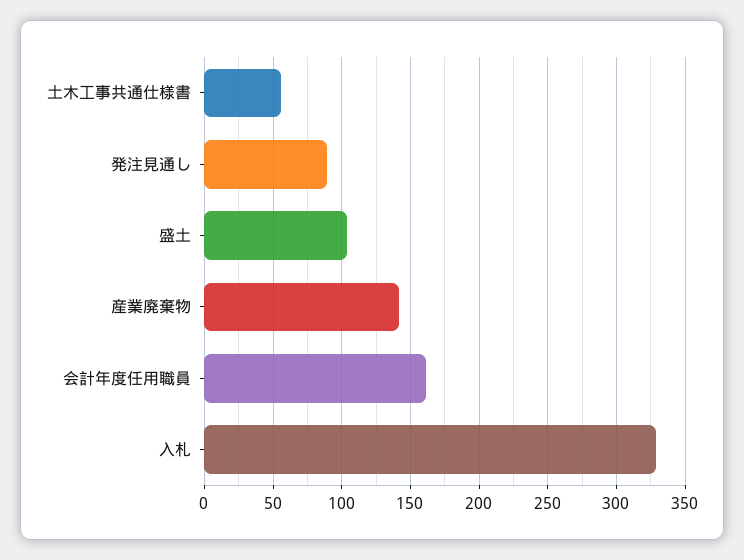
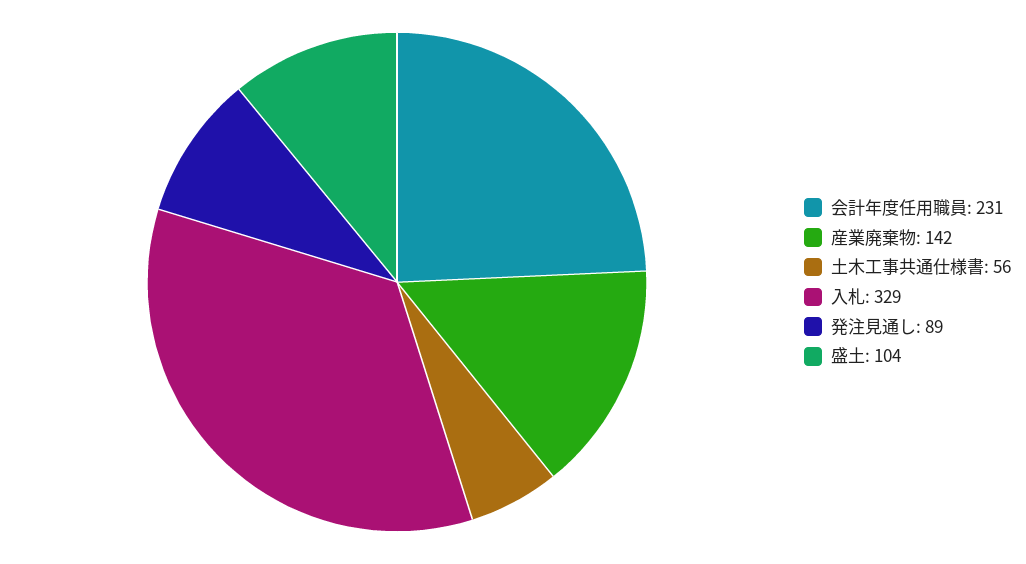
  {
    "土木工事共通仕様書": 56,
    "発注見通し": 89,
    "盛土": 104,
    "産業廃棄物": 142,
-   "会計年度任用職員": 160,
+   "会計年度任用職員": 231,
    "入札": 329
  }

